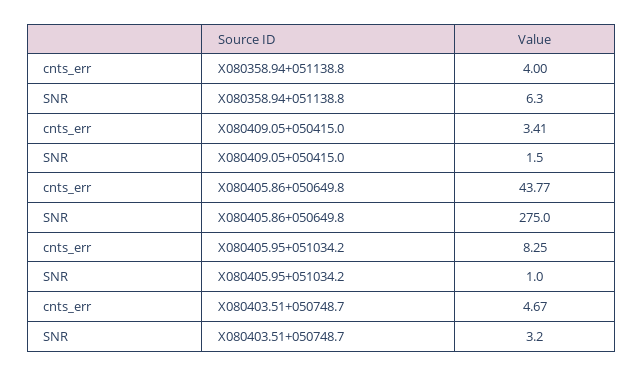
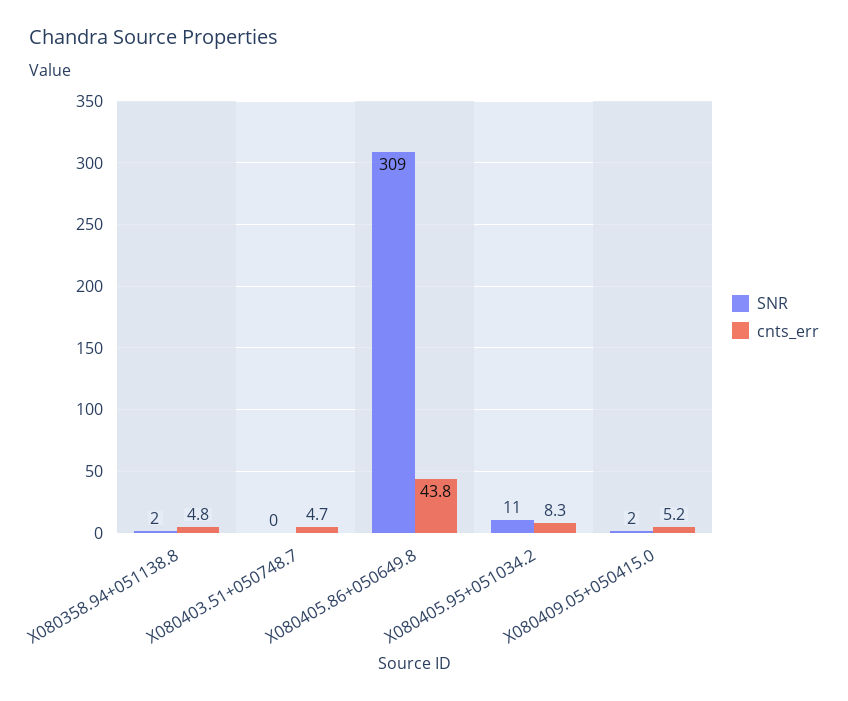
  {
    "cnts_err": {
-     "X080358.94+051138.8": 4,
+     "X080358.94+051138.8": 4.8,
-     "X080409.05+050415.0": 3.41,
+     "X080409.05+050415.0": 5.2,
      "X080405.86+050649.8": 43.77,
      "X080405.95+051034.2": 8.25,
      "X080403.51+050748.7": 4.67
    },
    "SNR": {
-     "X080358.94+051138.8": 6.3,
+     "X080358.94+051138.8": 2,
      "X080409.05+050415.0": 1.5,
-     "X080405.86+050649.8": 275,
+     "X080405.86+050649.8": 309,
-     "X080405.95+051034.2": 1,
+     "X080405.95+051034.2": 11,
-     "X080403.51+050748.7": 3.2
+     "X080403.51+050748.7": 0
    }
  }

